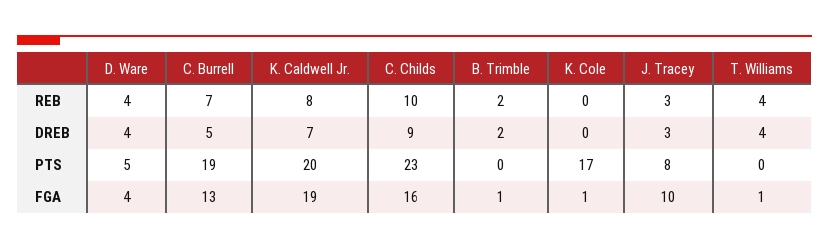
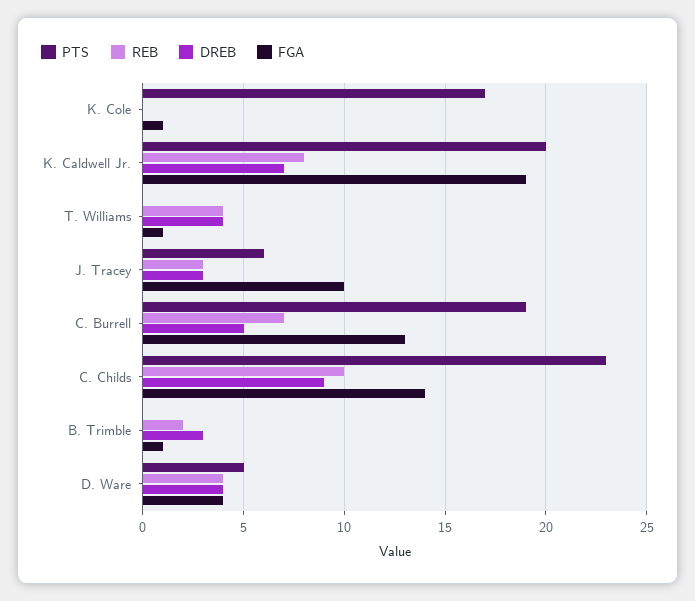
  {
    "REB": {
      "D. Ware": 4,
      "C. Burrell": 7,
      "K. Caldwell Jr.": 8,
      "C. Childs": 10,
      "B. Trimble": 2,
      "K. Cole": 0,
      "J. Tracey": 3,
      "T. Williams": 4
    },
    "DREB": {
      "D. Ware": 4,
      "C. Burrell": 5,
      "K. Caldwell Jr.": 7,
      "C. Childs": 9,
-     "B. Trimble": 2,
+     "B. Trimble": 3,
      "K. Cole": 0,
      "J. Tracey": 3,
      "T. Williams": 4
    },
    "PTS": {
      "D. Ware": 5,
      "C. Burrell": 19,
      "K. Caldwell Jr.": 20,
      "C. Childs": 23,
      "B. Trimble": 0,
      "K. Cole": 17,
-     "J. Tracey": 8,
+     "J. Tracey": 6,
      "T. Williams": 0
    },
    "FGA": {
      "D. Ware": 4,
      "C. Burrell": 13,
      "K. Caldwell Jr.": 19,
-     "C. Childs": 16,
+     "C. Childs": 14,
      "B. Trimble": 1,
      "K. Cole": 1,
      "J. Tracey": 10,
      "T. Williams": 1
    }
  }

